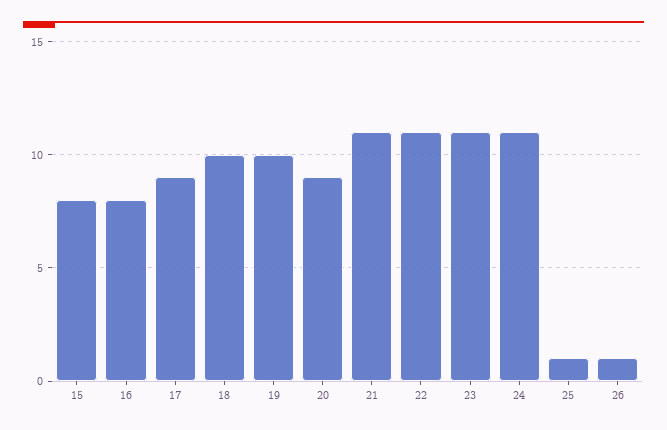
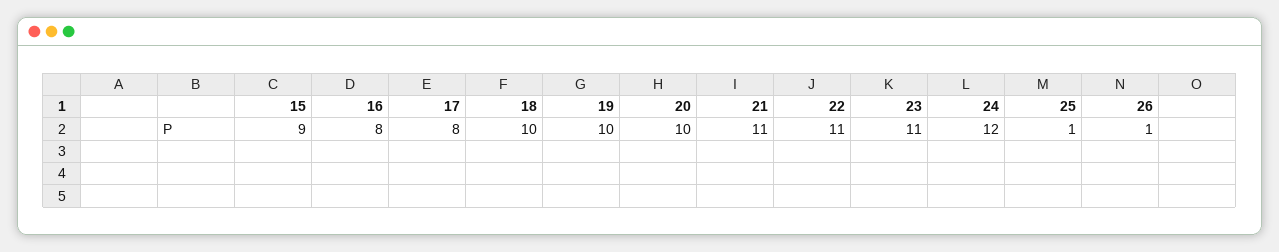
  {
-   "15": 8,
+   "15": 9,
    "16": 8,
-   "17": 9,
+   "17": 8,
    "18": 10,
    "19": 10,
-   "20": 9,
+   "20": 10,
    "21": 11,
    "22": 11,
    "23": 11,
-   "24": 11,
+   "24": 12,
    "25": 1,
    "26": 1
  }

